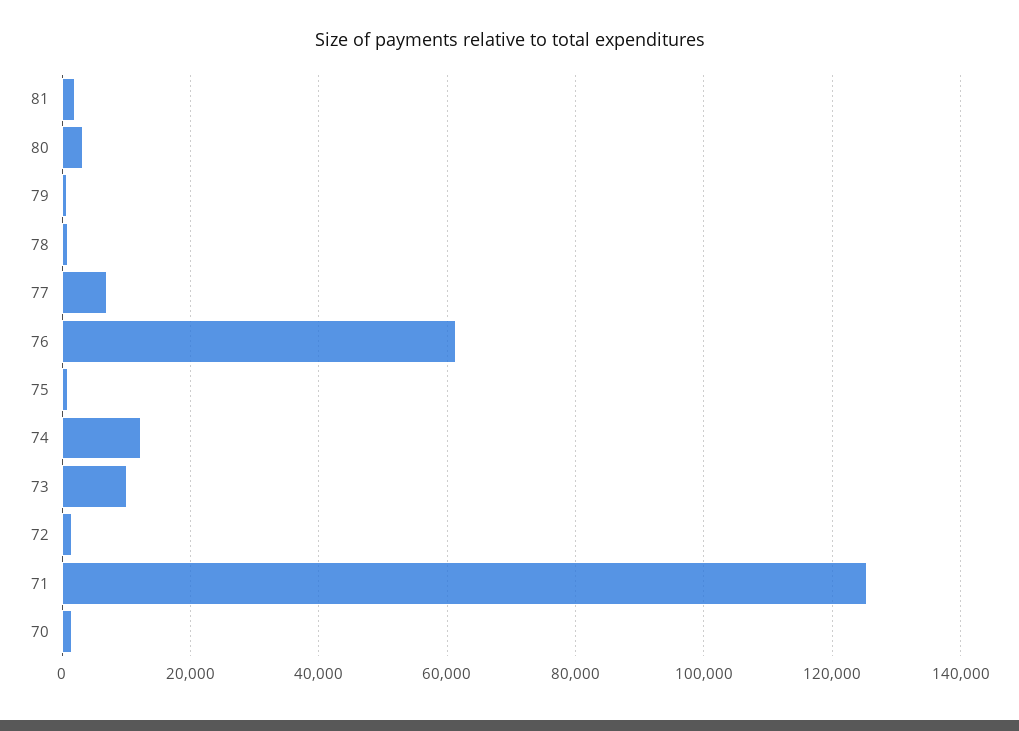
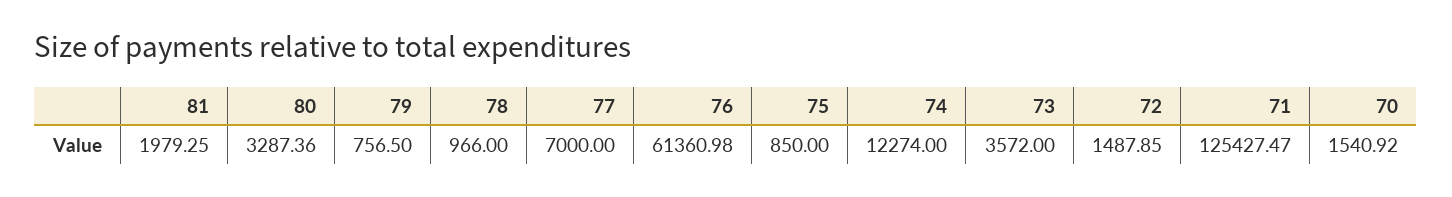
  {
    "81": 1979.25,
    "80": 3287.36,
    "79": 756.5,
    "78": 966,
    "77": 7000,
    "76": 61360.98,
    "75": 850,
    "74": 12274,
-   "73": 10000,
+   "73": 3572,
    "72": 1487.85,
    "71": 125427.47,
    "70": 1540.92
  }

